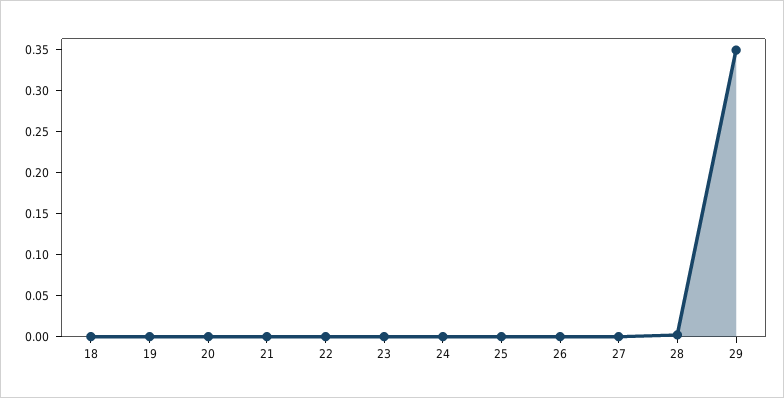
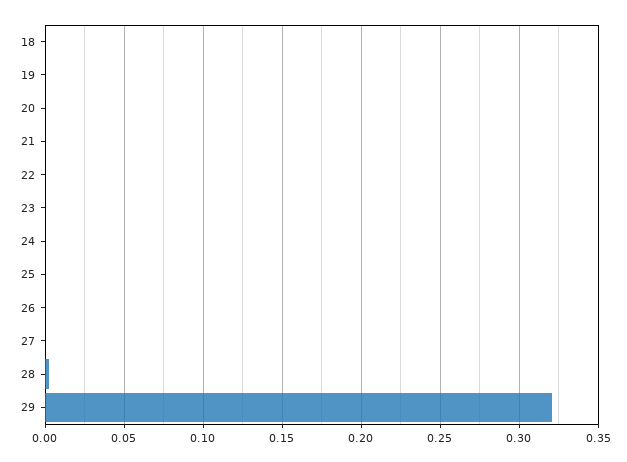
  {
    "18": 0,
    "19": 0,
    "20": 0,
    "21": 0,
    "22": 0,
    "23": 0,
    "24": 0,
    "25": 0,
    "26": 0,
    "27": 0,
    "28": 0,
-   "29": 0.35
+   "29": 0.32
  }

